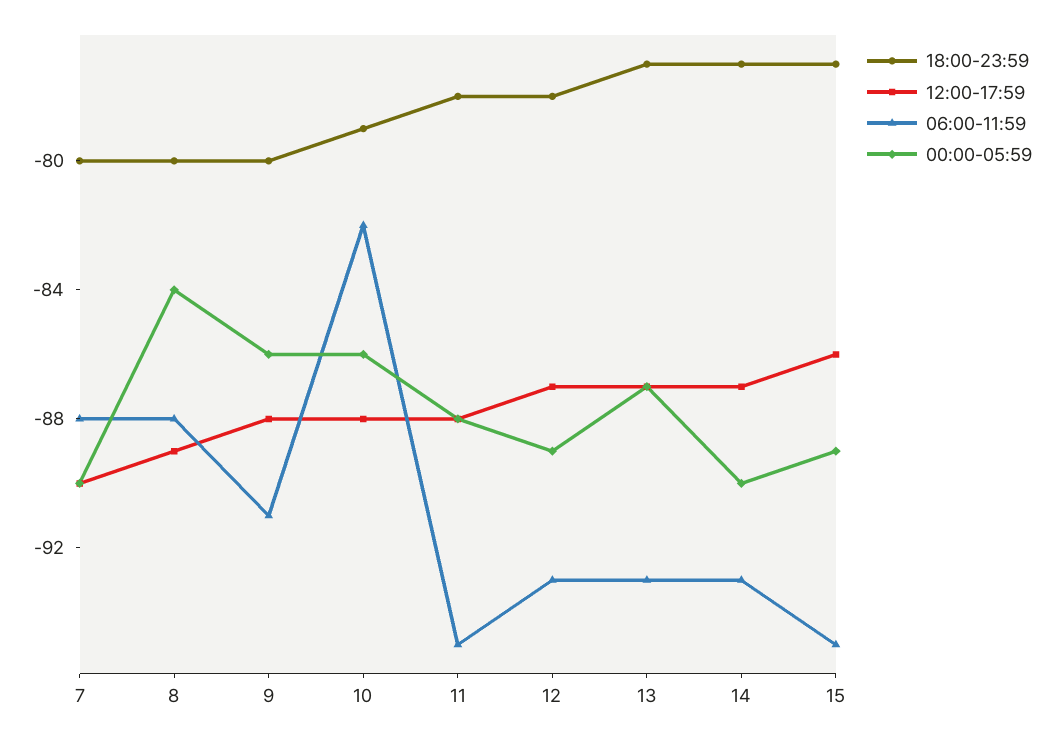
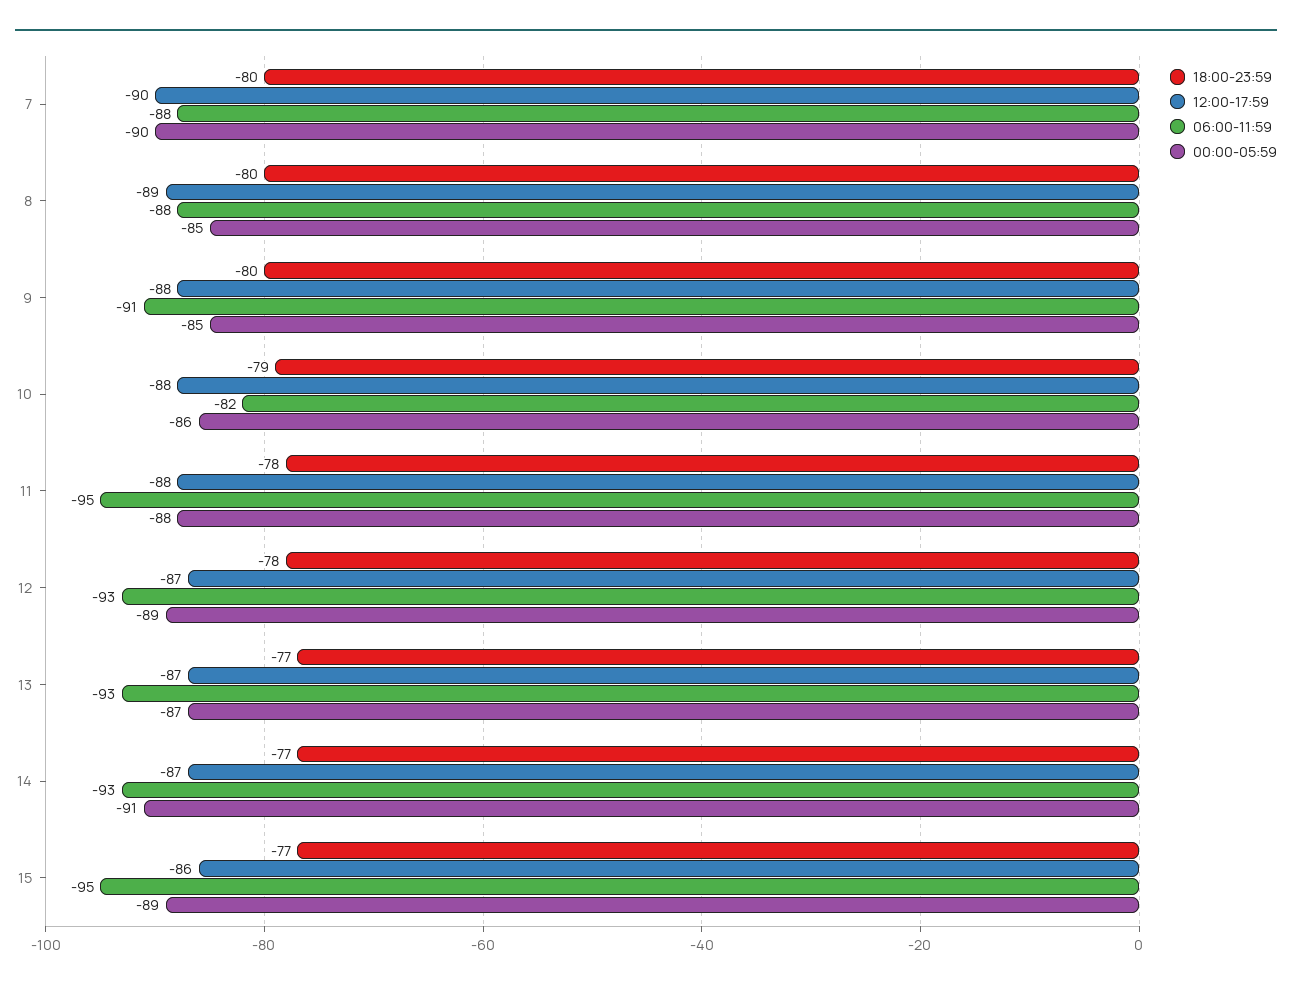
  {
    "18:00-23:59": {
      "7": -80,
      "8": -80,
      "9": -80,
      "10": -79,
      "11": -78,
      "12": -78,
      "13": -77,
      "14": -77,
      "15": -77
    },
    "12:00-17:59": {
      "7": -90,
      "8": -89,
      "9": -88,
      "10": -88,
      "11": -88,
      "12": -87,
      "13": -87,
      "14": -87,
      "15": -86
    },
    "06:00-11:59": {
      "7": -88,
      "8": -88,
      "9": -91,
      "10": -82,
      "11": -95,
      "12": -93,
      "13": -93,
      "14": -93,
      "15": -95
    },
    "00:00-05:59": {
      "7": -90,
-     "8": -84,
+     "8": -85,
-     "9": -86,
+     "9": -85,
      "10": -86,
      "11": -88,
      "12": -89,
      "13": -87,
-     "14": -90,
+     "14": -91,
      "15": -89
    }
  }

